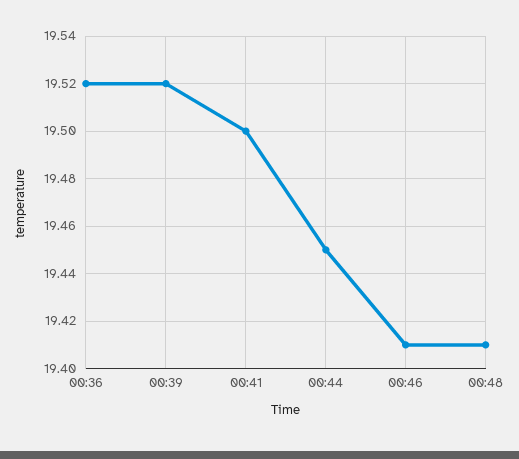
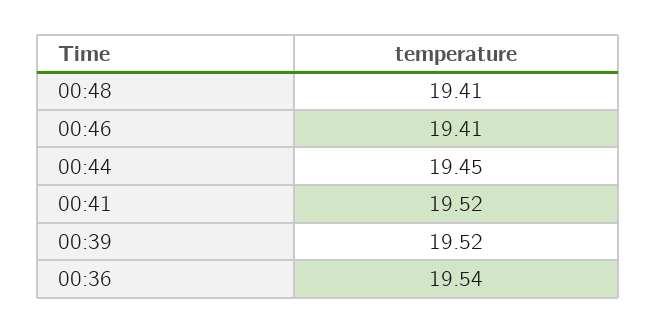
  {
-   "00:36": 19.52,
+   "00:36": 19.54,
    "00:39": 19.52,
-   "00:41": 19.5,
+   "00:41": 19.52,
    "00:44": 19.45,
    "00:46": 19.41,
    "00:48": 19.41
  }

